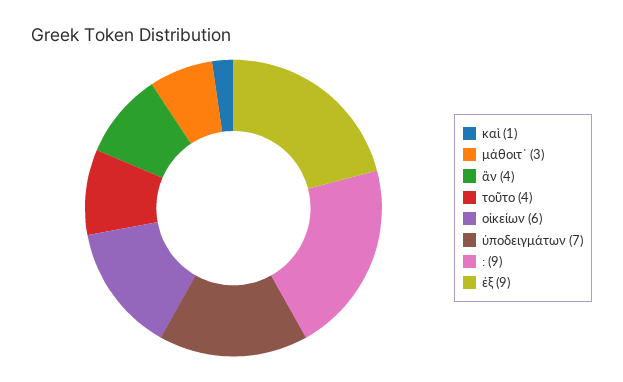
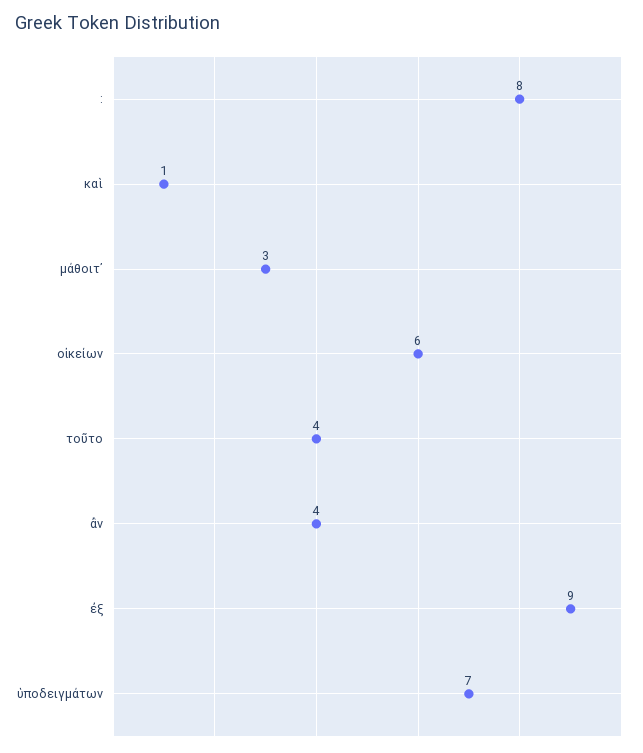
  {
    "καὶ": 1,
    "μάθοιτ᾽": 3,
    "ἂν": 4,
    "τοῦτο": 4,
    "οἰκείων": 6,
    "ὑποδειγμάτων": 7,
-   ":": 9,
+   ":": 8,
    "ἐξ": 9
  }

